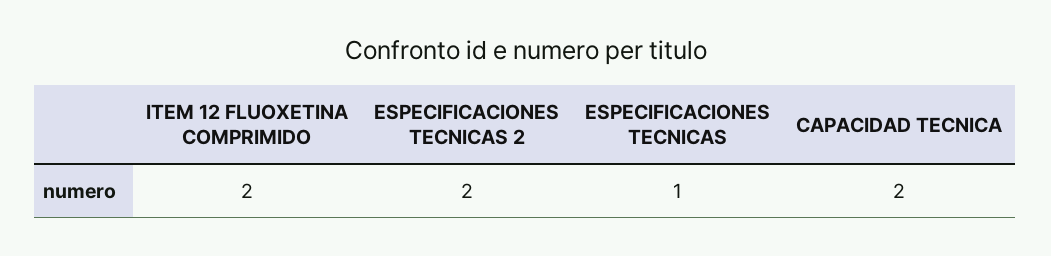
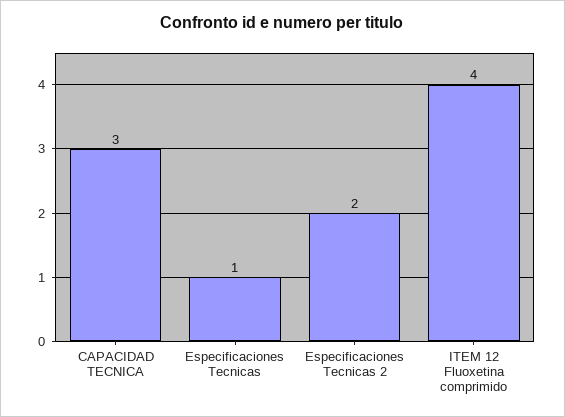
  {
-   "ITEM 12 FLUOXETINA COMPRIMIDO": 2,
+   "ITEM 12 FLUOXETINA COMPRIMIDO": 4,
    "ESPECIFICACIONES TECNICAS 2": 2,
    "ESPECIFICACIONES TECNICAS": 1,
-   "CAPACIDAD TECNICA": 2
+   "CAPACIDAD TECNICA": 3
  }

